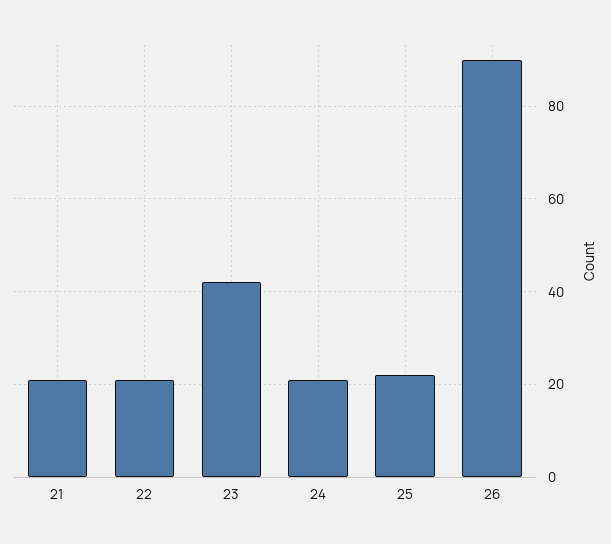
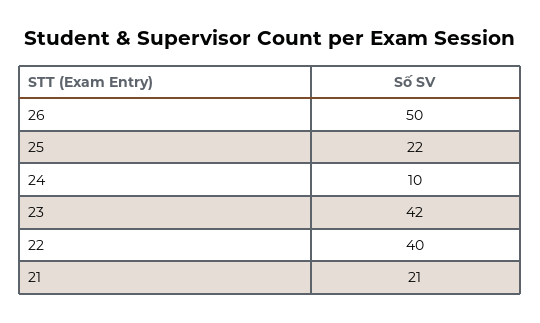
  {
    "21": 21,
-   "22": 20,
+   "22": 40,
    "23": 42,
-   "24": 20,
+   "24": 10,
    "25": 22,
-   "26": 90
+   "26": 50
  }

